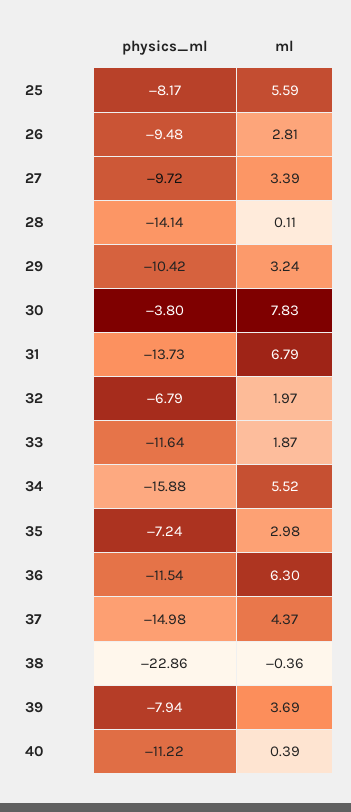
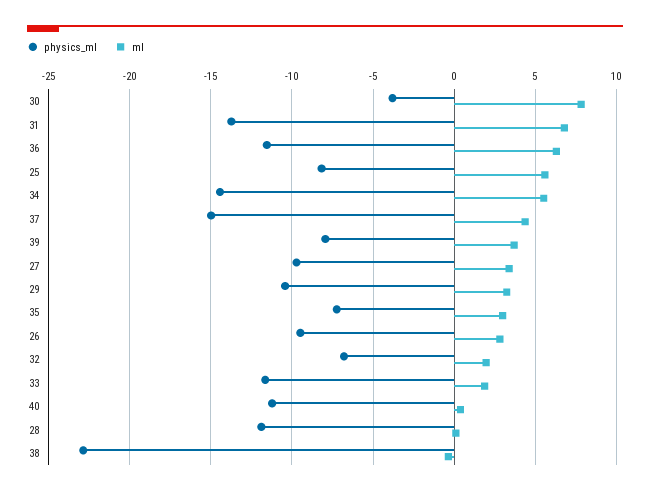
  {
    "physics_ml": {
      "25": -8.17,
      "26": -9.48,
      "27": -9.72,
-     "28": -14.14,
+     "28": -12,
      "29": -10.42,
      "30": -3.8,
      "31": -13.73,
      "32": -6.79,
      "33": -11.64,
-     "34": -15.88,
+     "34": -14.5,
      "35": -7.24,
      "36": -11.54,
      "37": -14.98,
      "38": -22.86,
      "39": -7.94,
      "40": -11.22
    },
    "ml": {
      "25": 5.59,
      "26": 2.81,
      "27": 3.39,
      "28": 0.11,
      "29": 3.24,
      "30": 7.83,
      "31": 6.79,
      "32": 1.97,
      "33": 1.87,
      "34": 5.52,
      "35": 2.98,
      "36": 6.3,
      "37": 4.37,
      "38": -0.36,
      "39": 3.69,
      "40": 0.39
    }
  }

